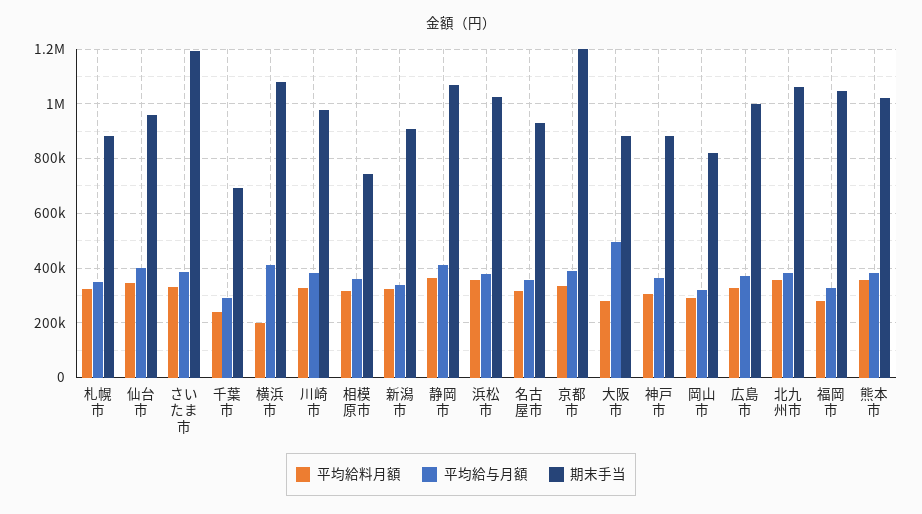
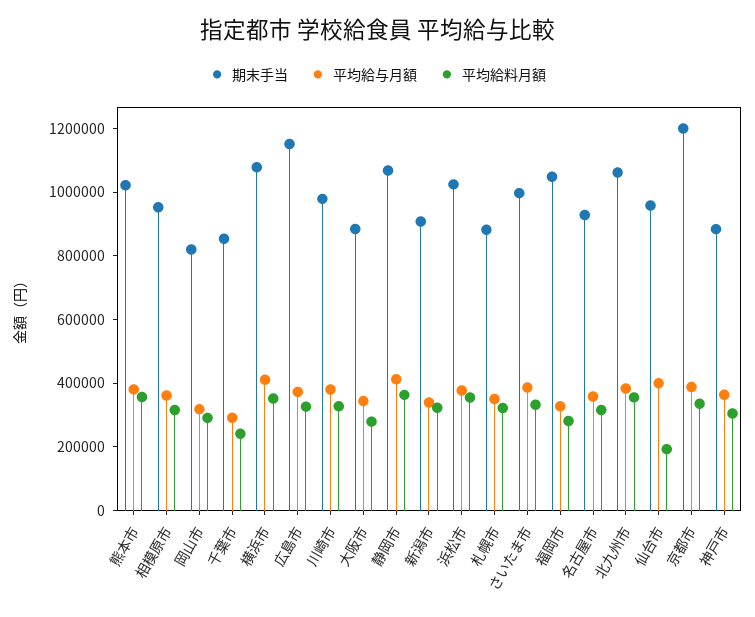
  {
    "平均給料月額": {
      "札幌市": 325000,
-     "仙台市": 350000,
+     "仙台市": 200000,
      "さいたま市": 325000,
      "千葉市": 250000,
-     "横浜市": 200000,
+     "横浜市": 350000,
      "川崎市": 325000,
      "相模原市": 325000,
      "新潟市": 325000,
      "静岡市": 375000,
      "浜松市": 350000,
      "名古屋市": 325000,
      "京都市": 325000,
      "大阪市": 275000,
      "神戸市": 300000,
      "岡山市": 300000,
      "広島市": 325000,
      "北九州市": 350000,
      "福岡市": 275000,
      "熊本市": 350000
    },
    "平均給与月額": {
      "札幌市": 350000,
      "仙台市": 400000,
      "さいたま市": 375000,
      "千葉市": 300000,
      "横浜市": 400000,
      "川崎市": 375000,
      "相模原市": 350000,
      "新潟市": 350000,
      "静岡市": 425000,
      "浜松市": 375000,
      "名古屋市": 350000,
      "京都市": 400000,
-     "大阪市": 500000,
+     "大阪市": 350000,
      "神戸市": 375000,
      "岡山市": 325000,
      "広島市": 375000,
      "北九州市": 375000,
      "福岡市": 325000,
      "熊本市": 375000
    },
    "期末手当": {
      "札幌市": 875000,
      "仙台市": 950000,
-     "さいたま市": 1200000,
+     "さいたま市": 1000000,
-     "千葉市": 700000,
+     "千葉市": 850000,
      "横浜市": 1075000,
      "川崎市": 975000,
-     "相模原市": 750000,
+     "相模原市": 950000,
      "新潟市": 900000,
      "静岡市": 1075000,
      "浜松市": 1025000,
      "名古屋市": 925000,
      "京都市": 1200000,
      "大阪市": 875000,
      "神戸市": 875000,
      "岡山市": 825000,
-     "広島市": 1000000,
+     "広島市": 1150000,
      "北九州市": 1050000,
      "福岡市": 1050000,
      "熊本市": 1025000
    }
  }

